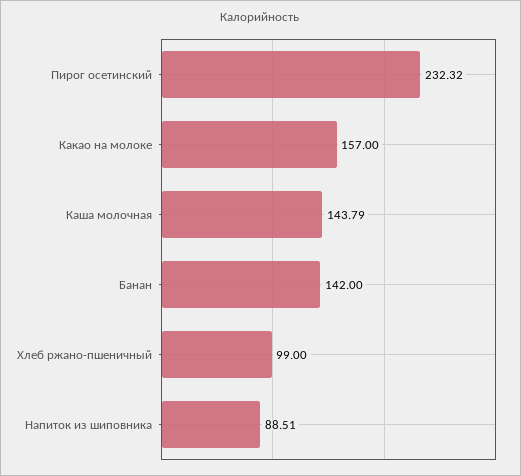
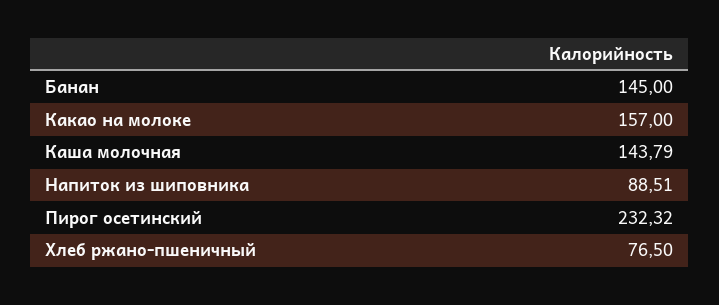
  {
    "Пирог осетинский": 232.32,
    "Какао на молоке": 157,
    "Каша молочная": 143.79,
-   "Банан": 142,
+   "Банан": 145,
-   "Хлеб ржано-пшеничный": 99,
+   "Хлеб ржано-пшеничный": 76.5,
    "Напиток из шиповника": 88.51
  }

